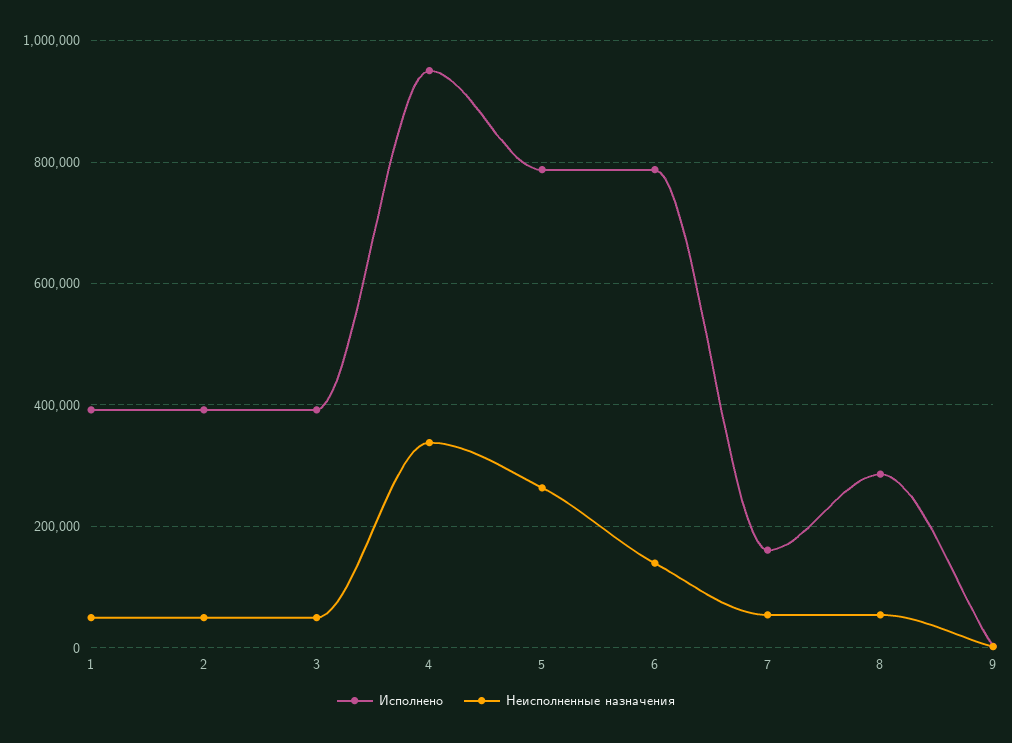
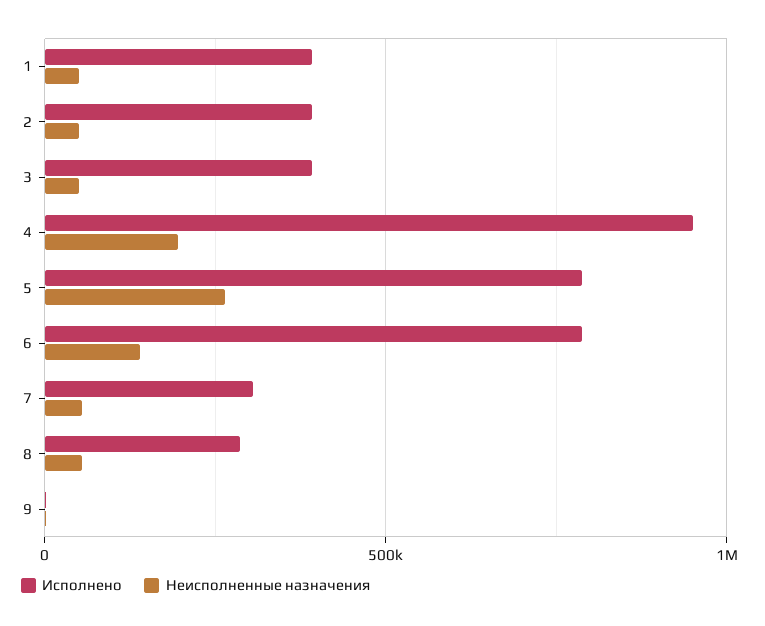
  {
    "Исполнено": {
      "1": 400000,
      "2": 400000,
      "3": 400000,
      "4": 960000,
      "5": 780000,
      "6": 780000,
-     "7": 160000,
+     "7": 300000,
      "8": 280000,
      "9": 0
    },
    "Неисполненные назначения": {
      "1": 40000,
      "2": 40000,
      "3": 40000,
-     "4": 340000,
+     "4": 200000,
      "5": 260000,
      "6": 140000,
      "7": 60000,
      "8": 60000,
      "9": 0
    }
  }

